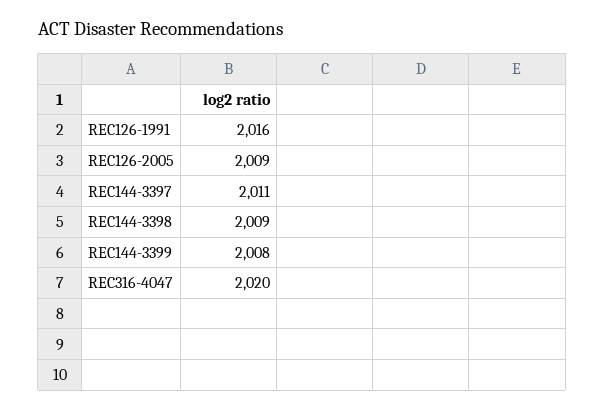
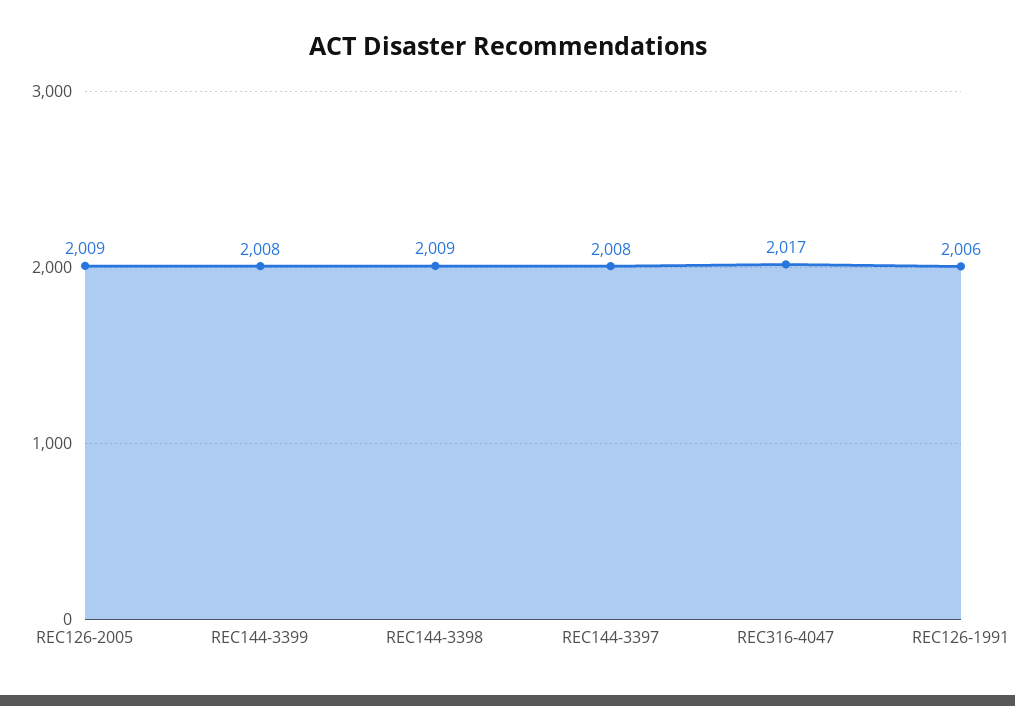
  {
-   "REC126-1991": 2016,
+   "REC126-1991": 2006,
    "REC126-2005": 2009,
-   "REC144-3397": 2011,
+   "REC144-3397": 2008,
    "REC144-3398": 2009,
    "REC144-3399": 2008,
-   "REC316-4047": 2020
+   "REC316-4047": 2017
  }

